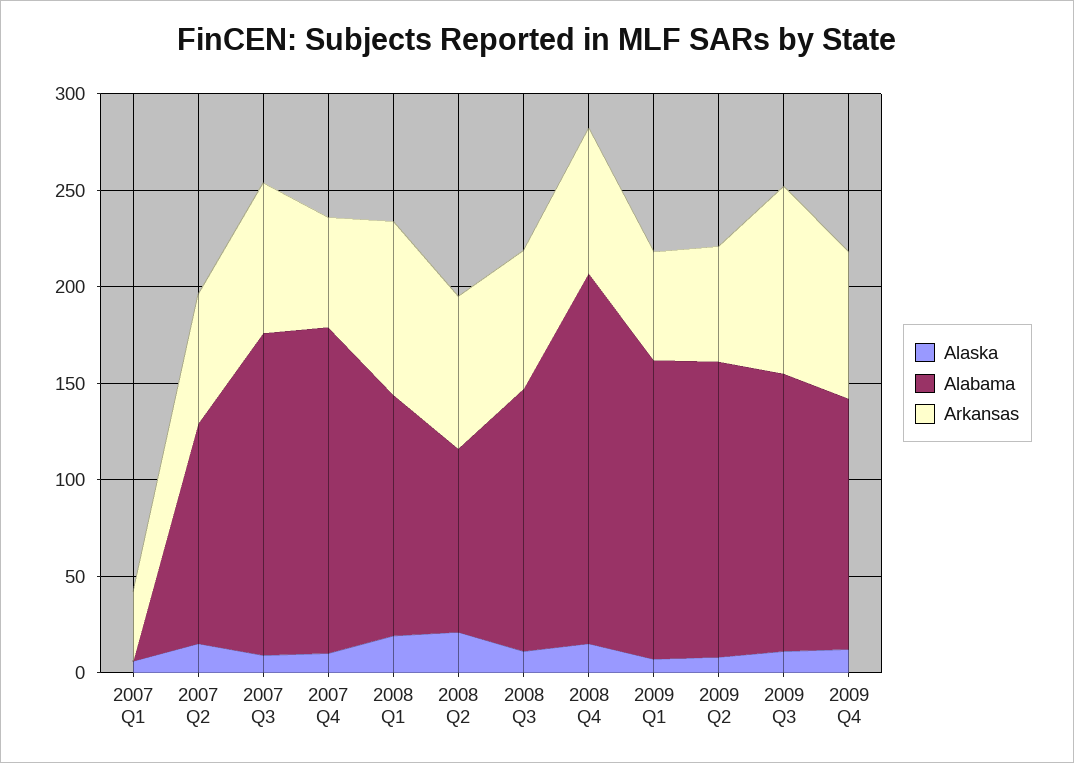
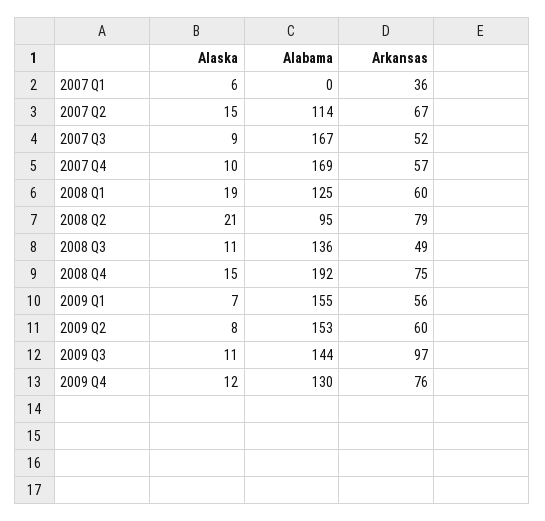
  {
    "Alaska": {
      "2007 Q1": 6,
      "2007 Q2": 15,
      "2007 Q3": 9,
      "2007 Q4": 10,
      "2008 Q1": 19,
      "2008 Q2": 21,
      "2008 Q3": 11,
      "2008 Q4": 15,
      "2009 Q1": 7,
      "2009 Q2": 8,
      "2009 Q3": 11,
      "2009 Q4": 12
    },
    "Alabama": {
      "2007 Q1": 0,
      "2007 Q2": 114,
      "2007 Q3": 167,
      "2007 Q4": 169,
      "2008 Q1": 125,
      "2008 Q2": 95,
      "2008 Q3": 136,
      "2008 Q4": 192,
      "2009 Q1": 155,
      "2009 Q2": 153,
      "2009 Q3": 144,
      "2009 Q4": 130
    },
    "Arkansas": {
      "2007 Q1": 36,
      "2007 Q2": 67,
-     "2007 Q3": 80,
+     "2007 Q3": 52,
      "2007 Q4": 57,
-     "2008 Q1": 90,
+     "2008 Q1": 60,
      "2008 Q2": 79,
-     "2008 Q3": 70,
+     "2008 Q3": 49,
      "2008 Q4": 75,
      "2009 Q1": 56,
      "2009 Q2": 60,
      "2009 Q3": 97,
      "2009 Q4": 76
    }
  }

